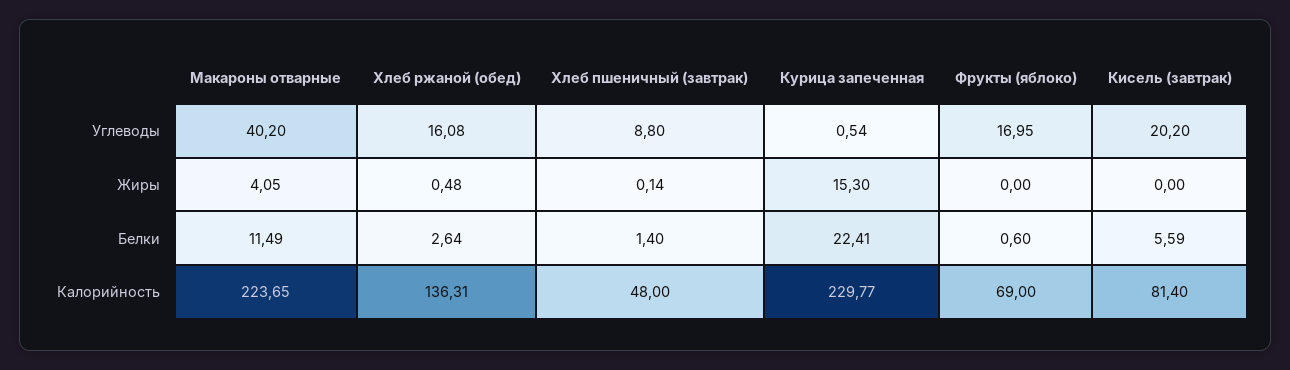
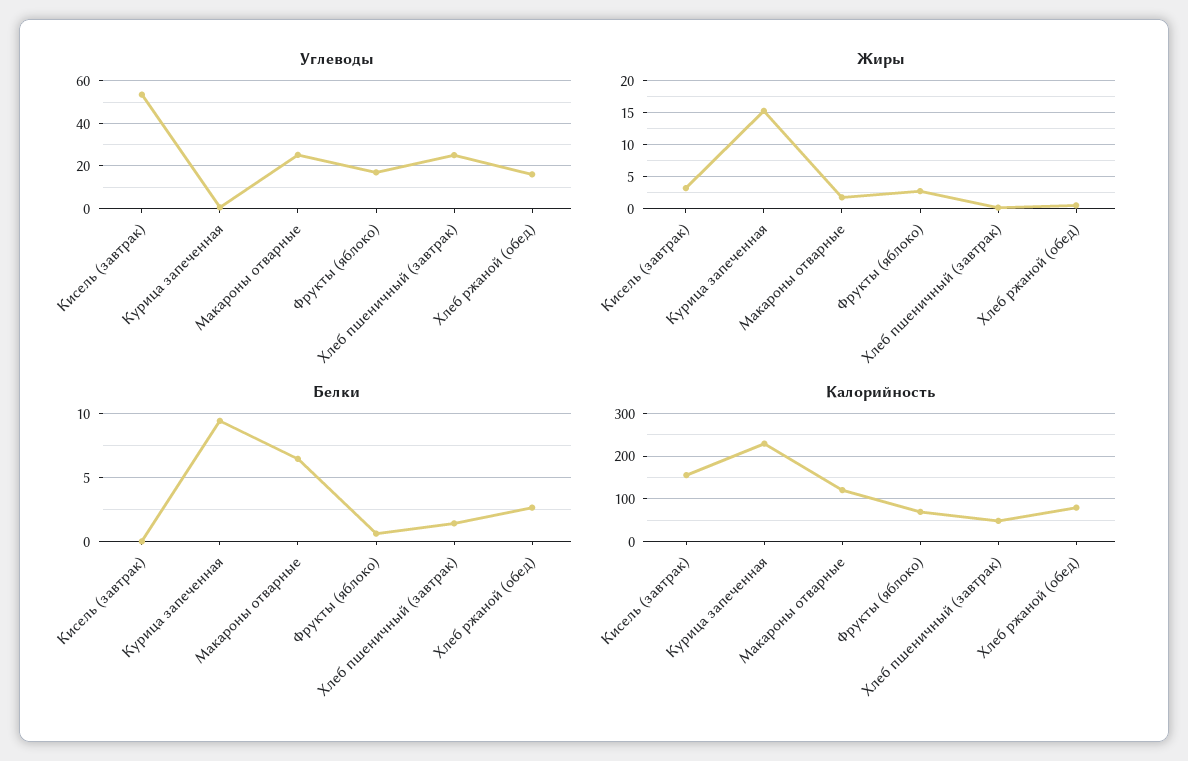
  {
    "Углеводы": {
-     "Макароны отварные": 40.2,
+     "Макароны отварные": 25,
      "Хлеб ржаной (обед)": 16.08,
-     "Хлеб пшеничный (завтрак)": 8.8,
+     "Хлеб пшеничный (завтрак)": 25,
      "Курица запеченная": 0.54,
      "Фрукты (яблоко)": 16.95,
-     "Кисель (завтрак)": 20.2
+     "Кисель (завтрак)": 55
    },
    "Жиры": {
-     "Макароны отварные": 4.05,
+     "Макароны отварные": 2,
      "Хлеб ржаной (обед)": 0.48,
      "Хлеб пшеничный (завтрак)": 0.14,
      "Курица запеченная": 15.3,
-     "Фрукты (яблоко)": 0,
+     "Фрукты (яблоко)": 3,
-     "Кисель (завтрак)": 0
+     "Кисель (завтрак)": 3
    },
    "Белки": {
-     "Макароны отварные": 11.49,
+     "Макароны отварные": 6.5,
      "Хлеб ржаной (обед)": 2.64,
      "Хлеб пшеничный (завтрак)": 1.4,
-     "Курица запеченная": 22.41,
+     "Курица запеченная": 9.5,
      "Фрукты (яблоко)": 0.6,
-     "Кисель (завтрак)": 5.59
+     "Кисель (завтрак)": 0
    },
    "Калорийность": {
-     "Макароны отварные": 223.65,
+     "Макароны отварные": 120,
-     "Хлеб ржаной (обед)": 136.31,
+     "Хлеб ржаной (обед)": 80,
      "Хлеб пшеничный (завтрак)": 48,
      "Курица запеченная": 229.77,
      "Фрукты (яблоко)": 69,
-     "Кисель (завтрак)": 81.4
+     "Кисель (завтрак)": 160
    }
  }

